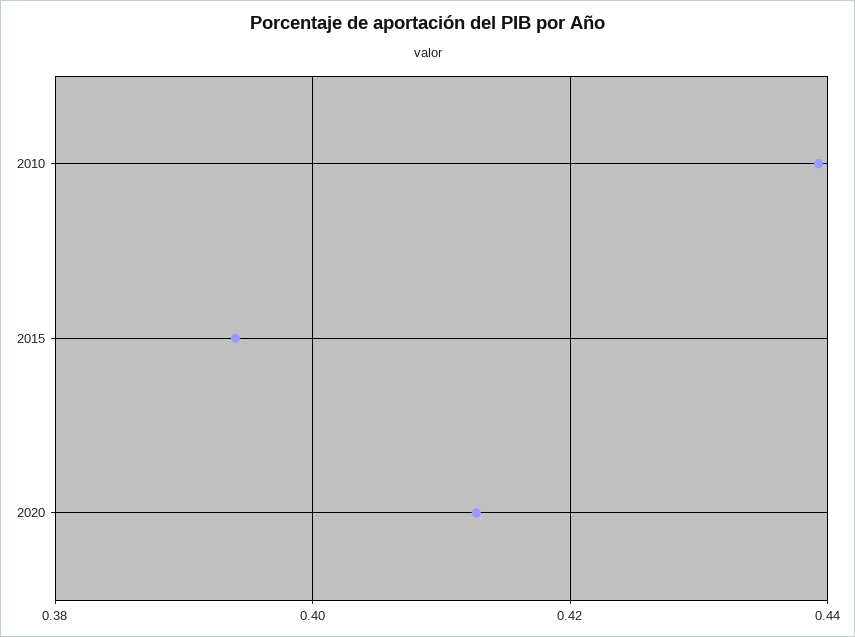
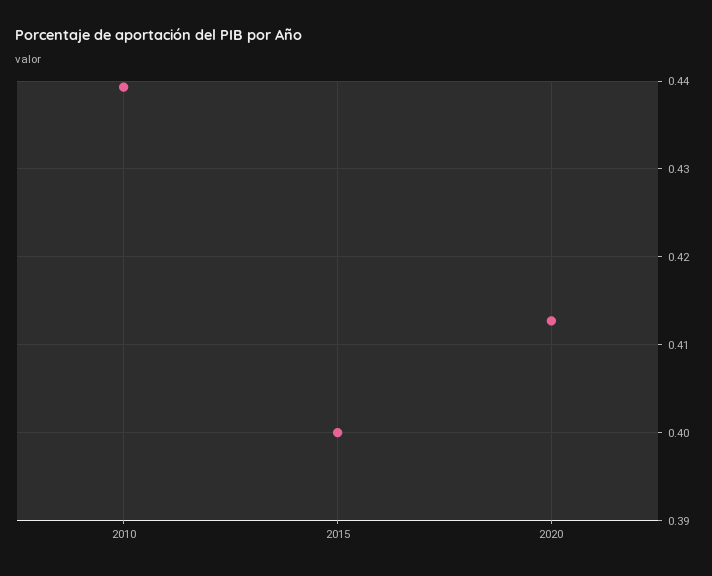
  {
    "2010": 0.439,
-   "2015": 0.394,
+   "2015": 0.4,
    "2020": 0.413
  }

